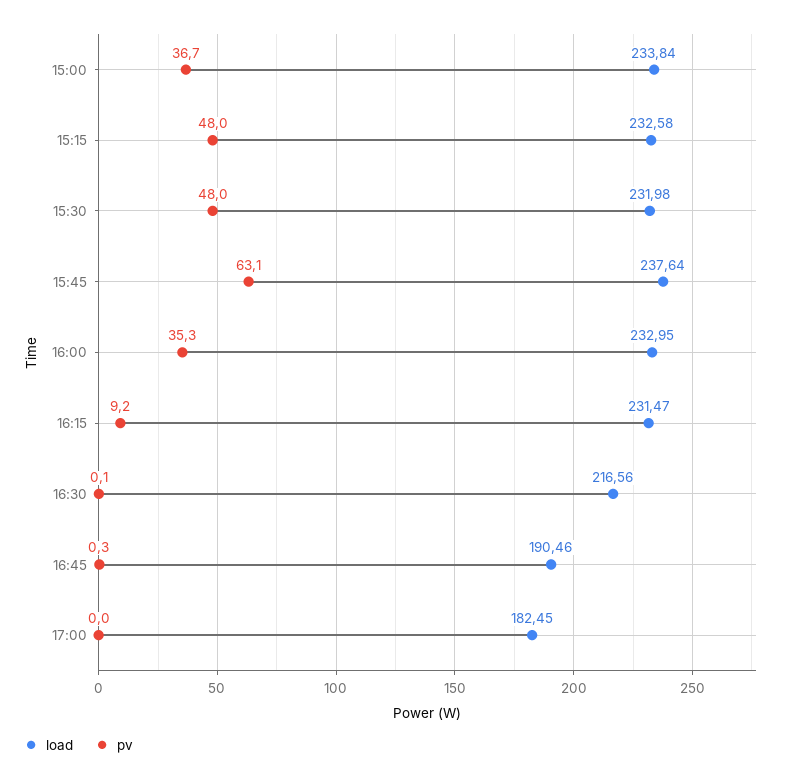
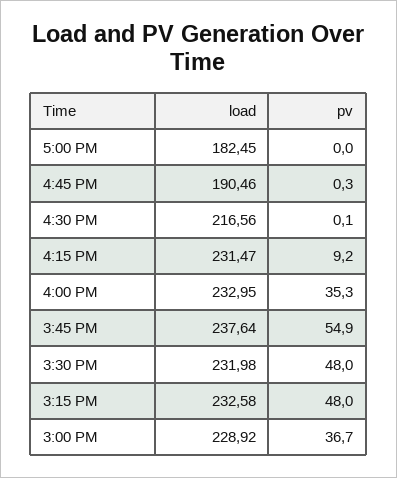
  {
    "load": {
-     "15:00": 233.84,
+     "15:00": 228.92,
      "15:15": 232.58,
      "15:30": 231.98,
      "15:45": 237.64,
      "16:00": 232.95,
      "16:15": 231.47,
      "16:30": 216.56,
      "16:45": 190.46,
      "17:00": 182.45
    },
    "pv": {
      "15:00": 36.7,
      "15:15": 48,
      "15:30": 48,
-     "15:45": 63.1,
+     "15:45": 54.9,
      "16:00": 35.3,
      "16:15": 9.2,
      "16:30": 0.1,
      "16:45": 0.3,
      "17:00": 0
    }
  }

